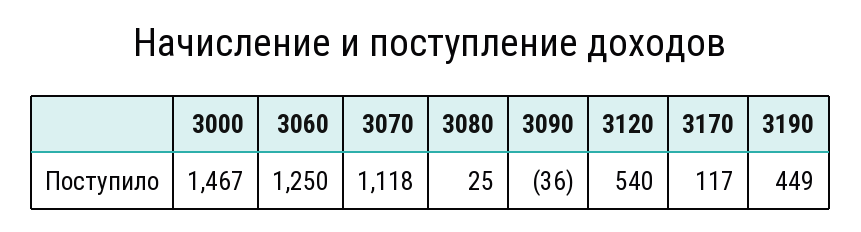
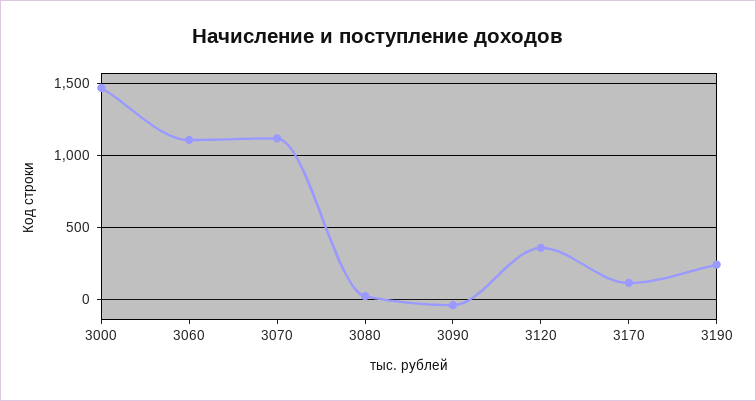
  {
    "3000": 1467,
-   "3060": 1250,
+   "3060": 1100,
    "3070": 1118,
    "3080": 25,
    "3090": -36,
-   "3120": 540,
+   "3120": 350,
    "3170": 117,
-   "3190": 449
+   "3190": 250
  }

